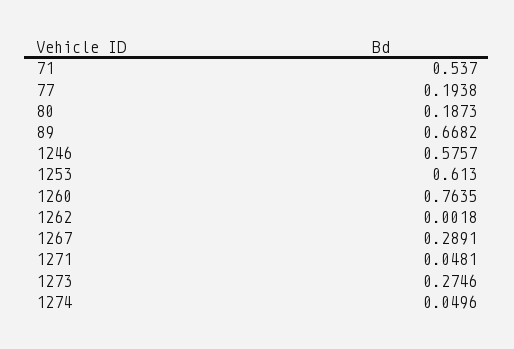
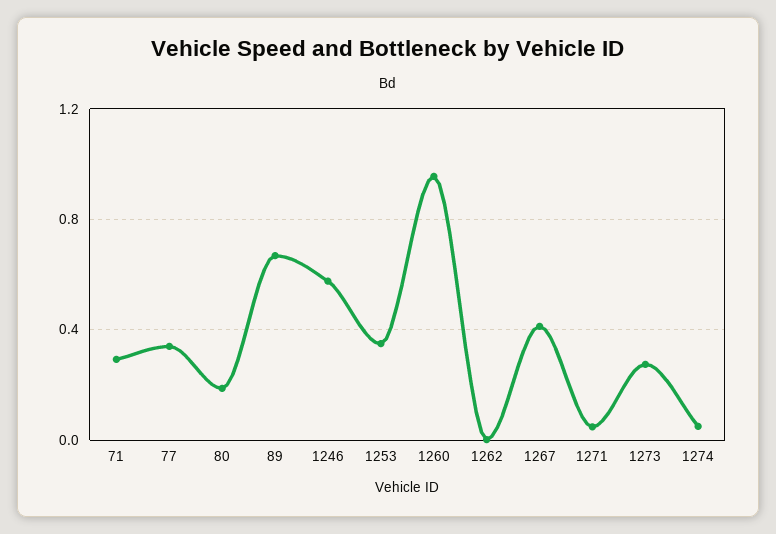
  {
-   "71": 0.537,
+   "71": 0.3,
-   "77": 0.1938,
+   "77": 0.35,
    "80": 0.1873,
    "89": 0.6682,
    "1246": 0.5757,
-   "1253": 0.613,
+   "1253": 0.35,
-   "1260": 0.7635,
+   "1260": 0.95,
    "1262": 0.0018,
-   "1267": 0.2891,
+   "1267": 0.4,
    "1271": 0.0481,
    "1273": 0.2746,
    "1274": 0.0496
  }

